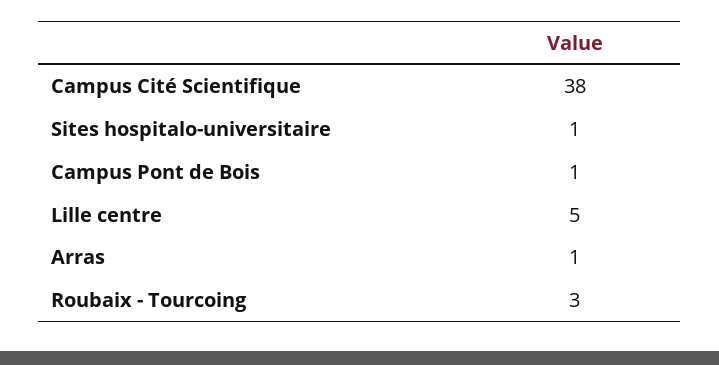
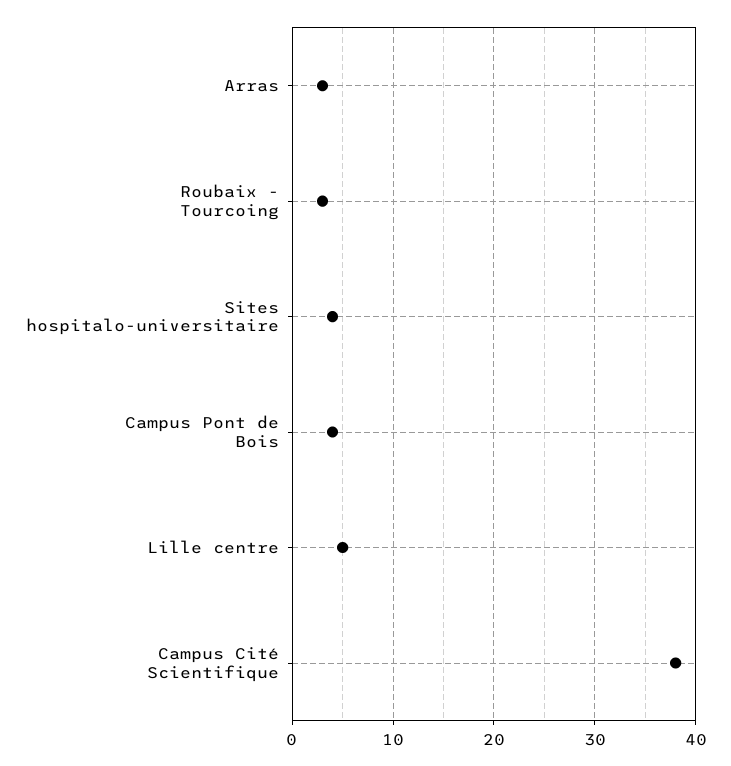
  {
    "Campus Cité Scientifique": 38,
-   "Sites hospitalo-universitaire": 1,
+   "Sites hospitalo-universitaire": 4,
-   "Campus Pont de Bois": 1,
+   "Campus Pont de Bois": 4,
    "Lille centre": 5,
-   "Arras": 1,
+   "Arras": 3,
    "Roubaix - Tourcoing": 3
  }

